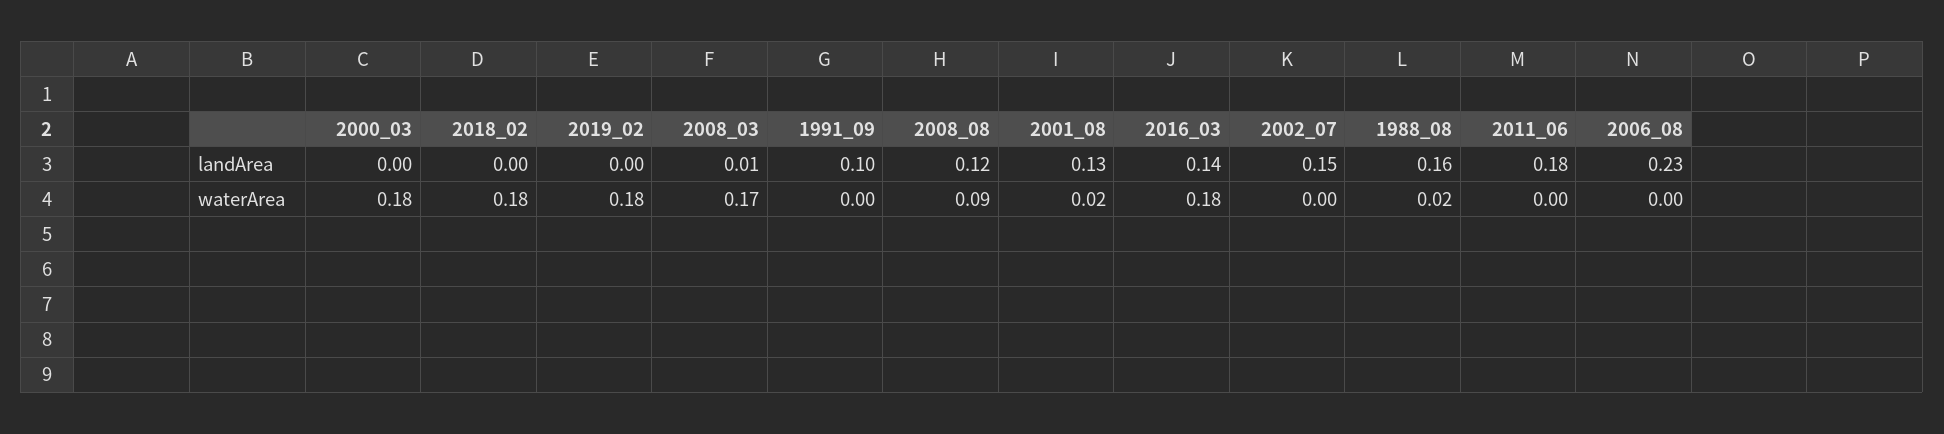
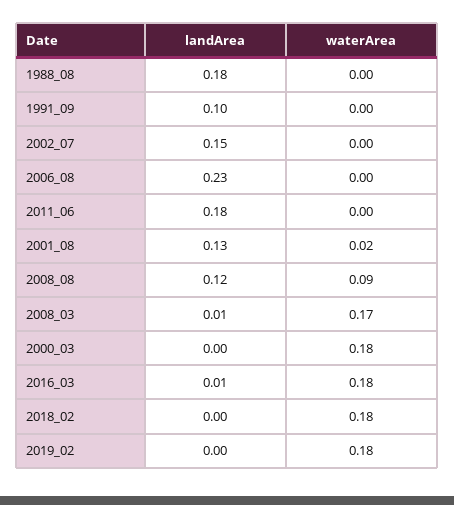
  {
    "2000_03": {
      "landArea": 0,
      "waterArea": 0.18
    },
    "2018_02": {
      "landArea": 0,
      "waterArea": 0.18
    },
    "2019_02": {
      "landArea": 0,
      "waterArea": 0.18
    },
    "2008_03": {
      "landArea": 0.01,
      "waterArea": 0.17
    },
    "1991_09": {
      "landArea": 0.1,
      "waterArea": 0
    },
    "2008_08": {
      "landArea": 0.12,
      "waterArea": 0.09
    },
    "2001_08": {
      "landArea": 0.13,
      "waterArea": 0.02
    },
    "2016_03": {
-     "landArea": 0.14,
+     "landArea": 0.01,
      "waterArea": 0.18
    },
    "2002_07": {
      "landArea": 0.15,
      "waterArea": 0
    },
    "1988_08": {
-     "landArea": 0.16,
+     "landArea": 0.18,
-     "waterArea": 0.02
+     "waterArea": 0
    },
    "2011_06": {
      "landArea": 0.18,
      "waterArea": 0
    },
    "2006_08": {
      "landArea": 0.23,
      "waterArea": 0
    }
  }

